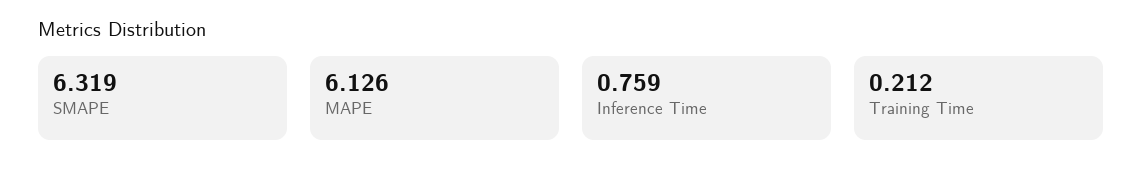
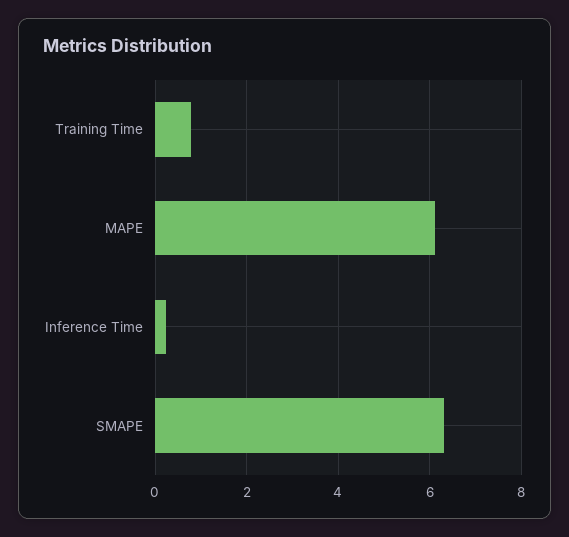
  {
    "SMAPE": 6.319,
    "MAPE": 6.126,
-   "Inference Time": 0.759,
+   "Inference Time": 0.2,
-   "Training Time": 0.212
+   "Training Time": 0.8
  }

